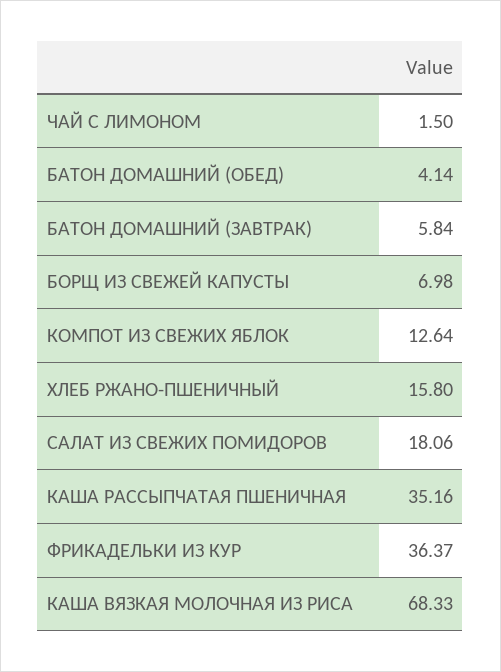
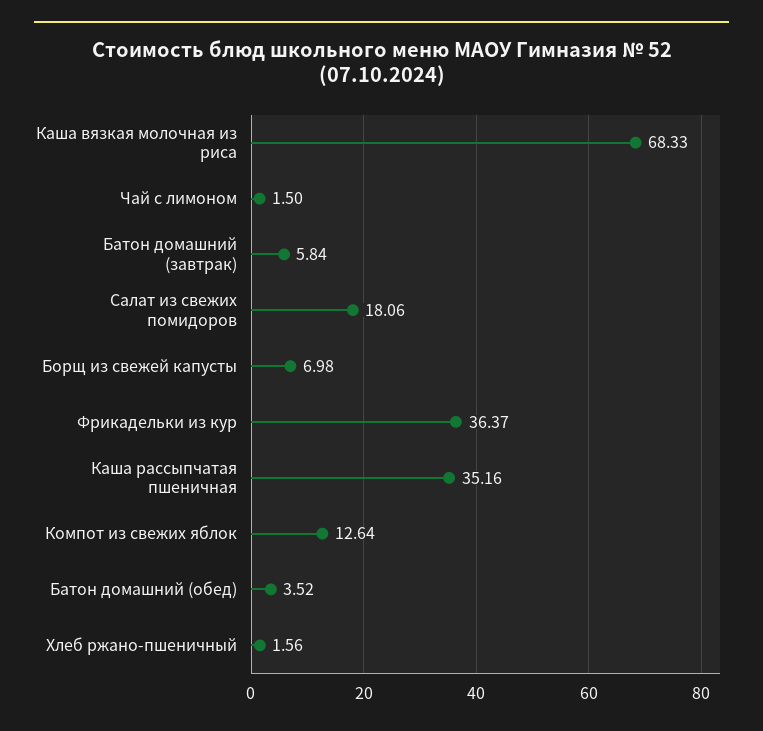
  {
    "ЧАЙ С ЛИМОНОМ": 1.5,
-   "БАТОН ДОМАШНИЙ (ОБЕД)": 4.14,
+   "БАТОН ДОМАШНИЙ (ОБЕД)": 3.52,
    "БАТОН ДОМАШНИЙ (ЗАВТРАК)": 5.84,
    "БОРЩ ИЗ СВЕЖЕЙ КАПУСТЫ": 6.98,
    "КОМПОТ ИЗ СВЕЖИХ ЯБЛОК": 12.64,
-   "ХЛЕБ РЖАНО-ПШЕНИЧНЫЙ": 15.8,
+   "ХЛЕБ РЖАНО-ПШЕНИЧНЫЙ": 1.56,
    "САЛАТ ИЗ СВЕЖИХ ПОМИДОРОВ": 18.06,
    "КАША РАССЫПЧАТАЯ ПШЕНИЧНАЯ": 35.16,
    "ФРИКАДЕЛЬКИ ИЗ КУР": 36.37,
    "КАША ВЯЗКАЯ МОЛОЧНАЯ ИЗ РИСА": 68.33
  }

